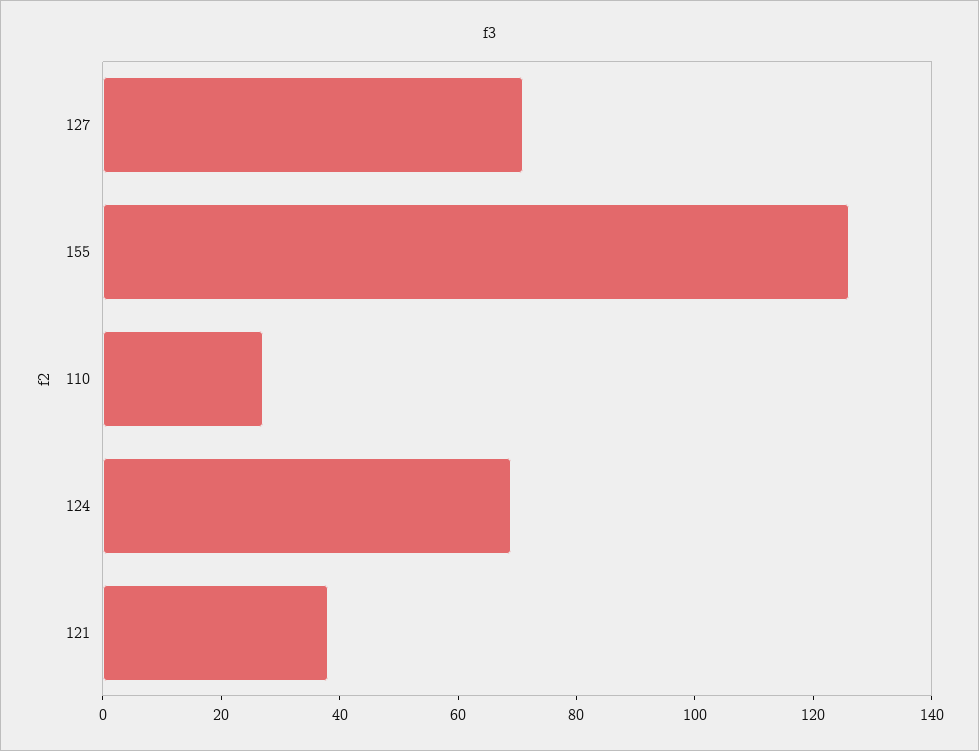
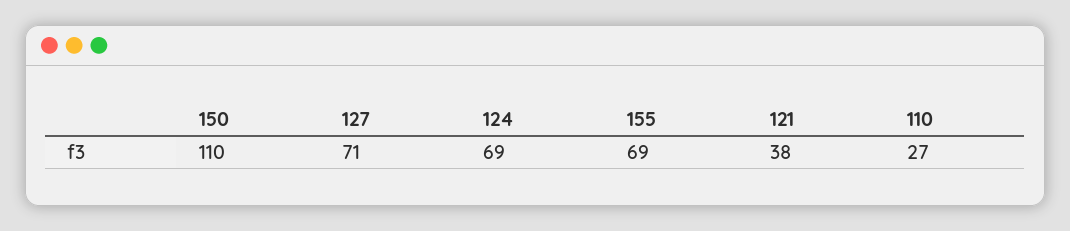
  {
    "127": 71,
-   "155": 125,
+   "155": 69,
    "110": 27,
    "124": 69,
-   "121": 38
+   "121": 38,
+   "150": 110
  }

